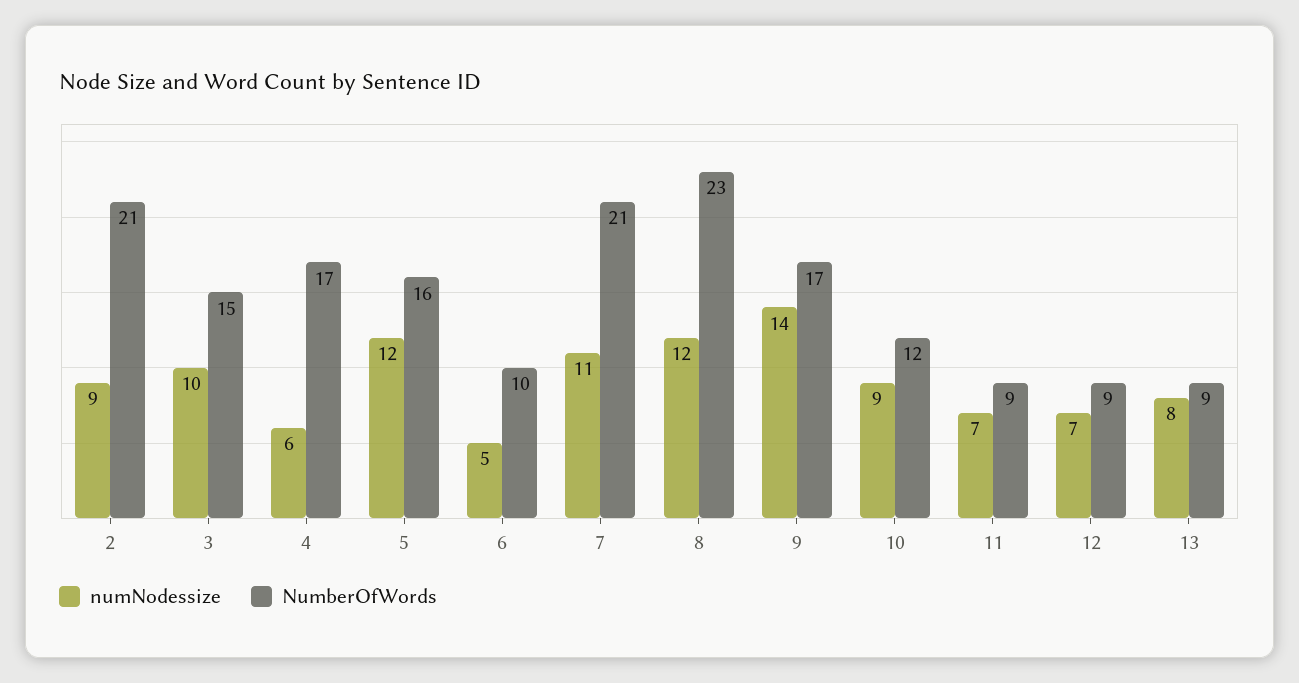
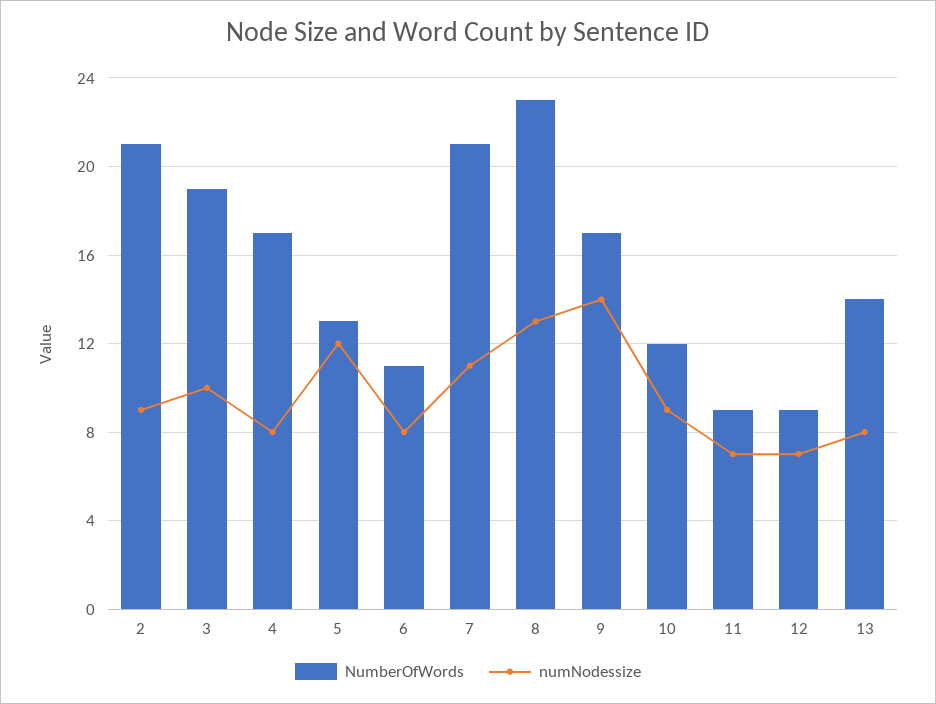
  {
    "numNodessize": {
      "2": 9,
      "3": 10,
-     "4": 6,
+     "4": 8,
      "5": 12,
-     "6": 5,
+     "6": 8,
      "7": 11,
-     "8": 12,
+     "8": 13,
      "9": 14,
      "10": 9,
      "11": 7,
      "12": 7,
      "13": 8
    },
    "NumberOfWords": {
      "2": 21,
-     "3": 15,
+     "3": 19,
      "4": 17,
-     "5": 16,
+     "5": 13,
-     "6": 10,
+     "6": 11,
      "7": 21,
      "8": 23,
      "9": 17,
      "10": 12,
      "11": 9,
      "12": 9,
-     "13": 9
+     "13": 14
    }
  }

